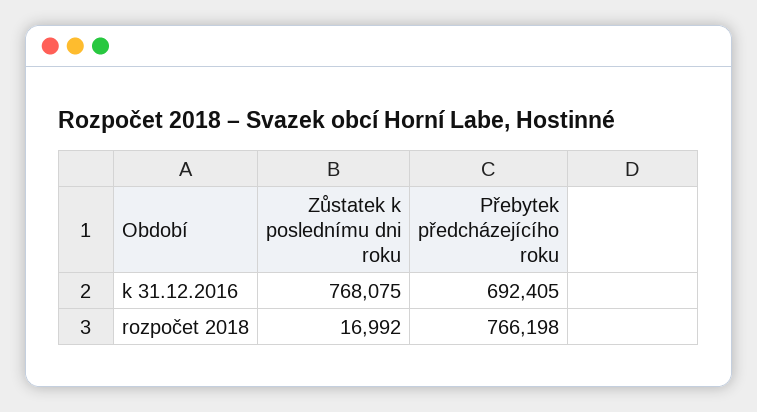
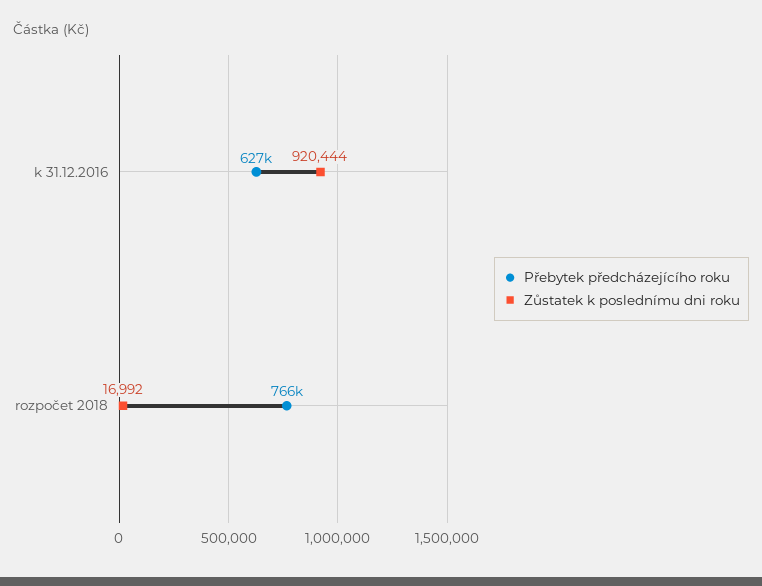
  {
    "Zůstatek k poslednímu dni roku": {
-     "k 31.12.2016": 768075,
+     "k 31.12.2016": 920444,
      "rozpočet 2018": 16992
    },
    "Přebytek předcházejícího roku": {
-     "k 31.12.2016": 692405,
+     "k 31.12.2016": 627000,
      "rozpočet 2018": 766198
    }
  }

